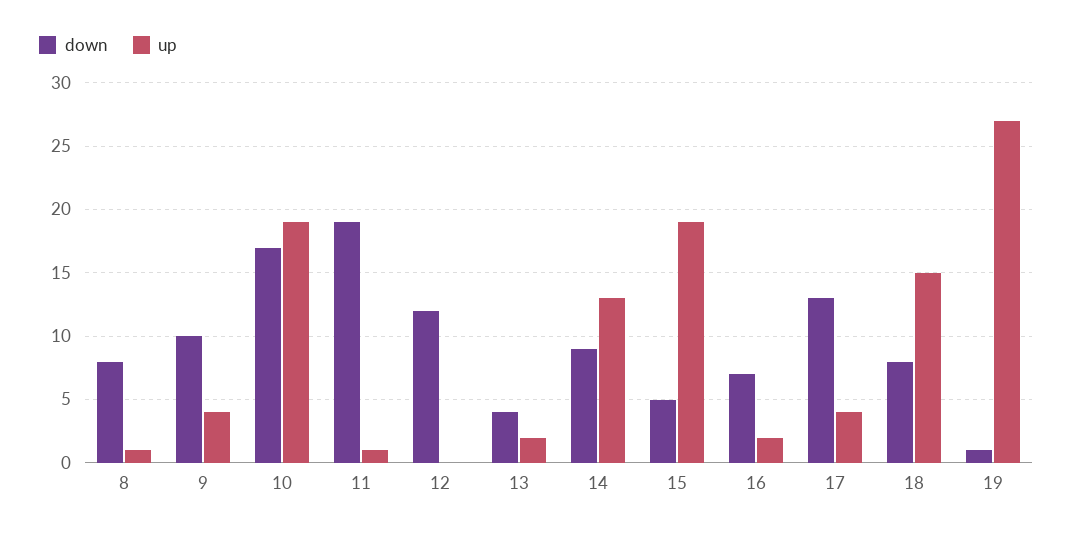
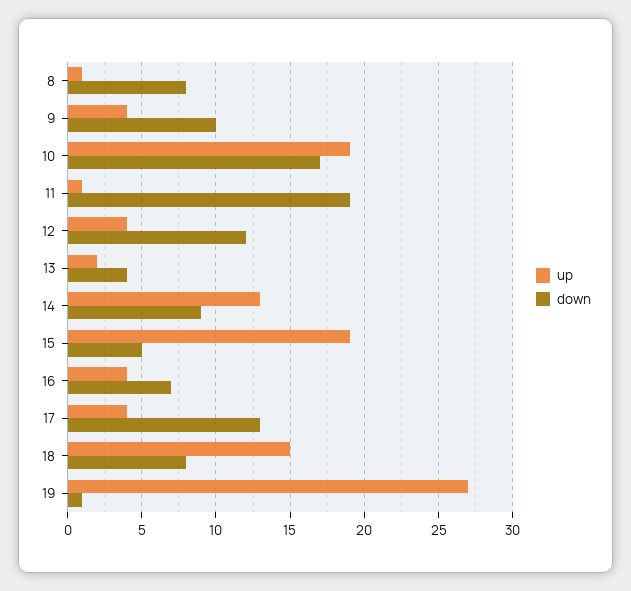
  {
    "down": {
      "8": 8,
      "9": 10,
      "10": 17,
      "11": 19,
      "12": 12,
      "13": 4,
      "14": 9,
      "15": 5,
      "16": 7,
      "17": 13,
      "18": 8,
      "19": 1
    },
    "up": {
      "8": 1,
      "9": 4,
      "10": 19,
      "11": 1,
-     "12": 0,
+     "12": 4,
      "13": 2,
      "14": 13,
      "15": 19,
-     "16": 2,
+     "16": 4,
      "17": 4,
      "18": 15,
      "19": 27
    }
  }

